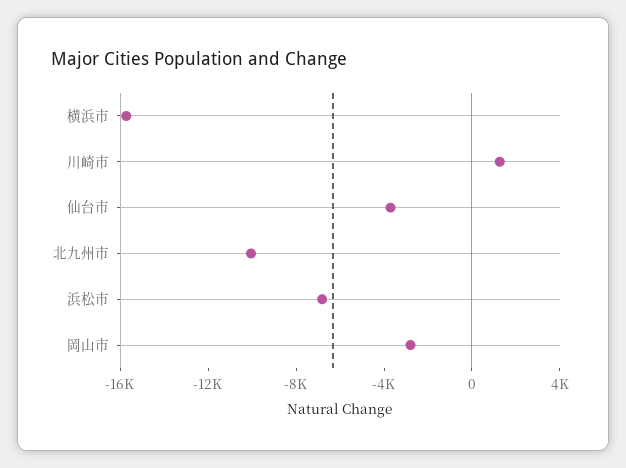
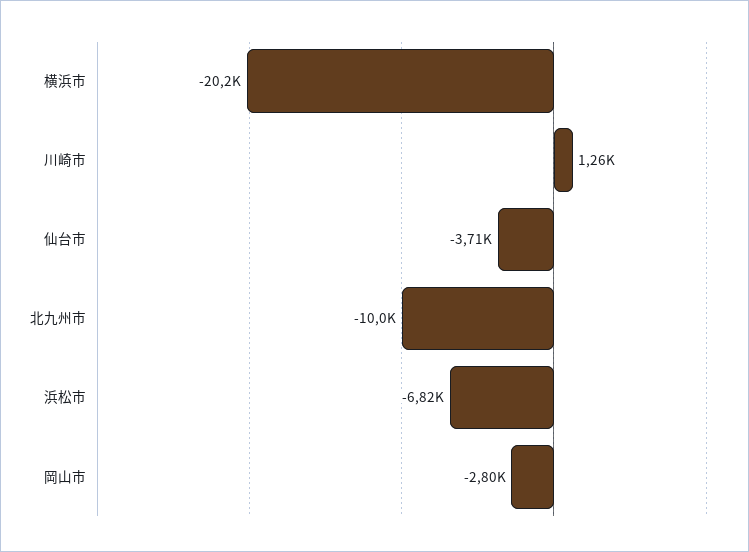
  {
-   "横浜市": -16000,
+   "横浜市": -20200,
    "川崎市": 1260,
    "仙台市": -3710,
    "北九州市": -10000,
    "浜松市": -6820,
    "岡山市": -2800
  }

